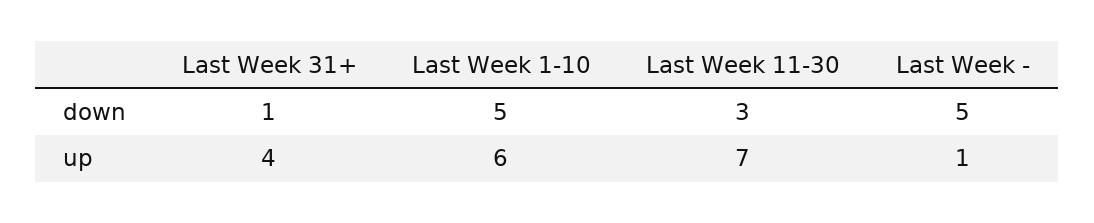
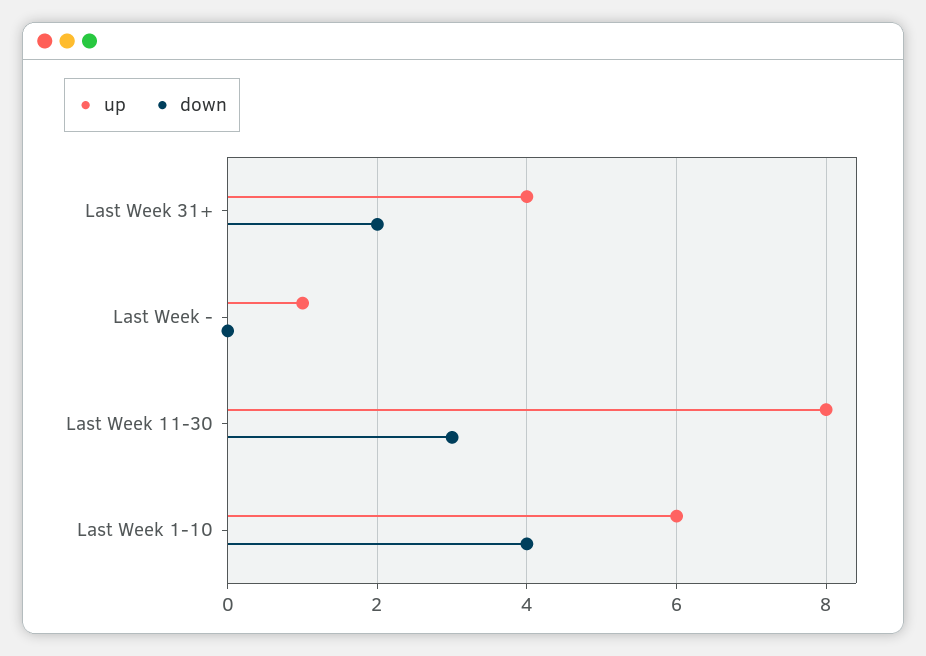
  {
    "down": {
-     "Last Week 31+": 1,
+     "Last Week 31+": 2,
-     "Last Week 1-10": 5,
+     "Last Week 1-10": 4,
      "Last Week 11-30": 3,
-     "Last Week -": 5
+     "Last Week -": 0
    },
    "up": {
      "Last Week 31+": 4,
      "Last Week 1-10": 6,
-     "Last Week 11-30": 7,
+     "Last Week 11-30": 8,
      "Last Week -": 1
    }
  }

